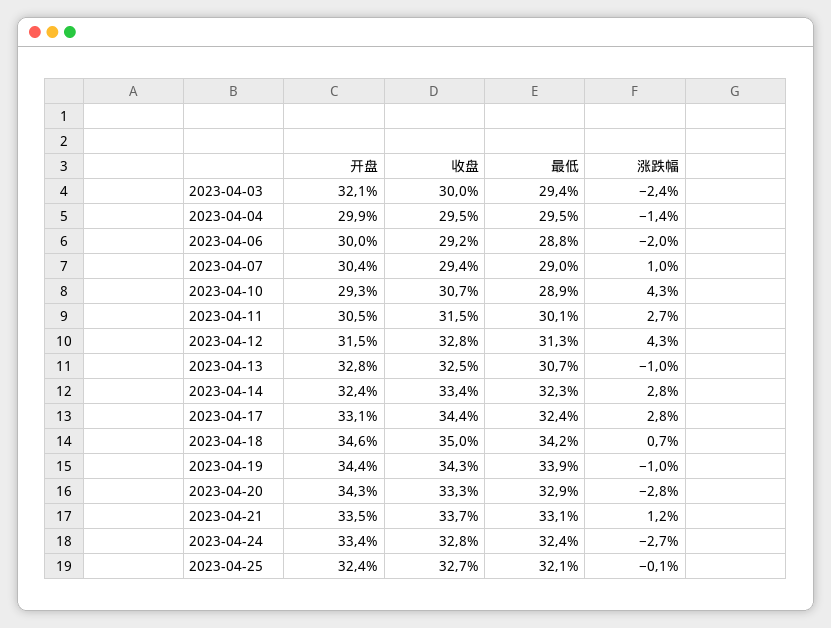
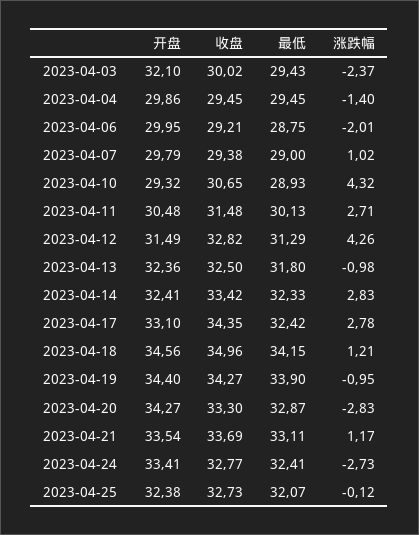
  {
    "开盘": {
      "2023-04-03": 32.1,
      "2023-04-04": 29.86,
      "2023-04-06": 29.95,
-     "2023-04-07": 30.4,
+     "2023-04-07": 29.79,
      "2023-04-10": 29.32,
      "2023-04-11": 30.48,
      "2023-04-12": 31.49,
-     "2023-04-13": 32.8,
+     "2023-04-13": 32.36,
      "2023-04-14": 32.41,
      "2023-04-17": 33.1,
      "2023-04-18": 34.56,
      "2023-04-19": 34.4,
      "2023-04-20": 34.27,
      "2023-04-21": 33.54,
      "2023-04-24": 33.41,
      "2023-04-25": 32.38
    },
    "收盘": {
      "2023-04-03": 30.02,
      "2023-04-04": 29.45,
      "2023-04-06": 29.21,
      "2023-04-07": 29.38,
      "2023-04-10": 30.65,
      "2023-04-11": 31.48,
      "2023-04-12": 32.82,
      "2023-04-13": 32.5,
      "2023-04-14": 33.42,
      "2023-04-17": 34.35,
      "2023-04-18": 34.96,
      "2023-04-19": 34.27,
      "2023-04-20": 33.3,
      "2023-04-21": 33.69,
      "2023-04-24": 32.77,
      "2023-04-25": 32.73
    },
    "最低": {
      "2023-04-03": 29.43,
      "2023-04-04": 29.45,
      "2023-04-06": 28.75,
      "2023-04-07": 29,
      "2023-04-10": 28.93,
      "2023-04-11": 30.13,
      "2023-04-12": 31.29,
-     "2023-04-13": 30.7,
+     "2023-04-13": 31.8,
      "2023-04-14": 32.33,
      "2023-04-17": 32.42,
      "2023-04-18": 34.15,
      "2023-04-19": 33.9,
      "2023-04-20": 32.87,
      "2023-04-21": 33.11,
      "2023-04-24": 32.41,
      "2023-04-25": 32.07
    },
    "涨跌幅": {
      "2023-04-03": -2.37,
      "2023-04-04": -1.4,
      "2023-04-06": -2.01,
      "2023-04-07": 1.02,
      "2023-04-10": 4.32,
      "2023-04-11": 2.71,
      "2023-04-12": 4.26,
      "2023-04-13": -0.98,
      "2023-04-14": 2.83,
      "2023-04-17": 2.78,
-     "2023-04-18": 0.7,
+     "2023-04-18": 1.21,
      "2023-04-19": -0.95,
      "2023-04-20": -2.83,
      "2023-04-21": 1.17,
      "2023-04-24": -2.73,
      "2023-04-25": -0.12
    }
  }

